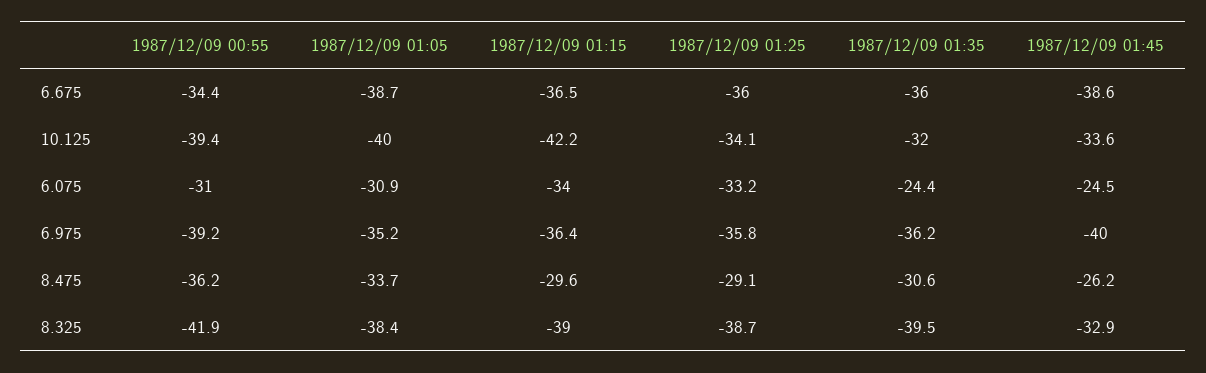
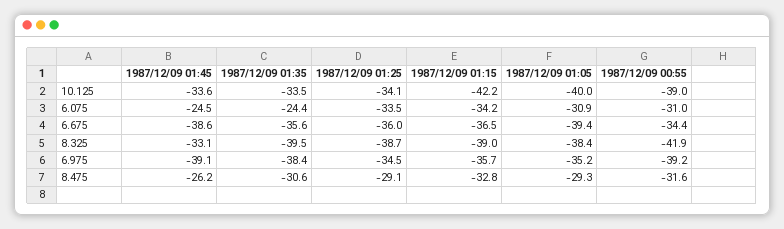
  {
    "1987/12/09 00:55": {
      "6.675": -34.4,
-     "10.125": -39.4,
+     "10.125": -39,
      "6.075": -31,
      "6.975": -39.2,
-     "8.475": -36.2,
+     "8.475": -31.6,
      "8.325": -41.9
    },
    "1987/12/09 01:05": {
-     "6.675": -38.7,
+     "6.675": -39.4,
      "10.125": -40,
      "6.075": -30.9,
      "6.975": -35.2,
-     "8.475": -33.7,
+     "8.475": -29.3,
      "8.325": -38.4
    },
    "1987/12/09 01:15": {
      "6.675": -36.5,
      "10.125": -42.2,
-     "6.075": -34,
+     "6.075": -34.2,
-     "6.975": -36.4,
+     "6.975": -35.7,
-     "8.475": -29.6,
+     "8.475": -32.8,
      "8.325": -39
    },
    "1987/12/09 01:25": {
      "6.675": -36,
      "10.125": -34.1,
-     "6.075": -33.2,
+     "6.075": -33.5,
-     "6.975": -35.8,
+     "6.975": -34.5,
      "8.475": -29.1,
      "8.325": -38.7
    },
    "1987/12/09 01:35": {
-     "6.675": -36,
+     "6.675": -35.6,
-     "10.125": -32,
+     "10.125": -33.5,
      "6.075": -24.4,
-     "6.975": -36.2,
+     "6.975": -38.4,
      "8.475": -30.6,
      "8.325": -39.5
    },
    "1987/12/09 01:45": {
      "6.675": -38.6,
      "10.125": -33.6,
      "6.075": -24.5,
-     "6.975": -40,
+     "6.975": -39.1,
      "8.475": -26.2,
-     "8.325": -32.9
+     "8.325": -33.1
    }
  }

